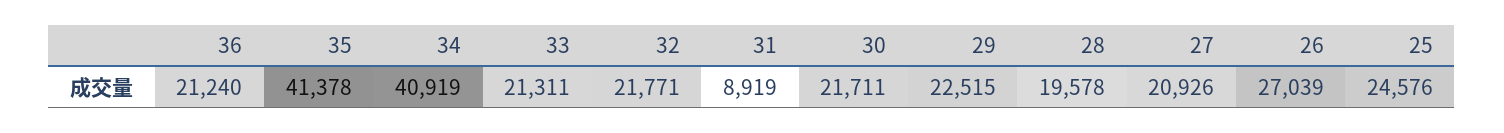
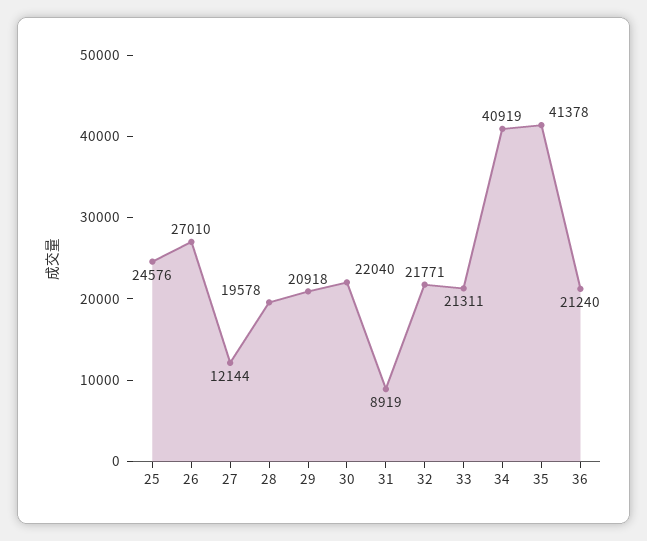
  {
    "36": 21240,
    "35": 41378,
    "34": 40919,
    "33": 21311,
    "32": 21771,
    "31": 8919,
-   "30": 21711,
+   "30": 22040,
-   "29": 22515,
+   "29": 20918,
    "28": 19578,
-   "27": 20926,
+   "27": 12144,
-   "26": 27039,
+   "26": 27010,
    "25": 24576
  }

